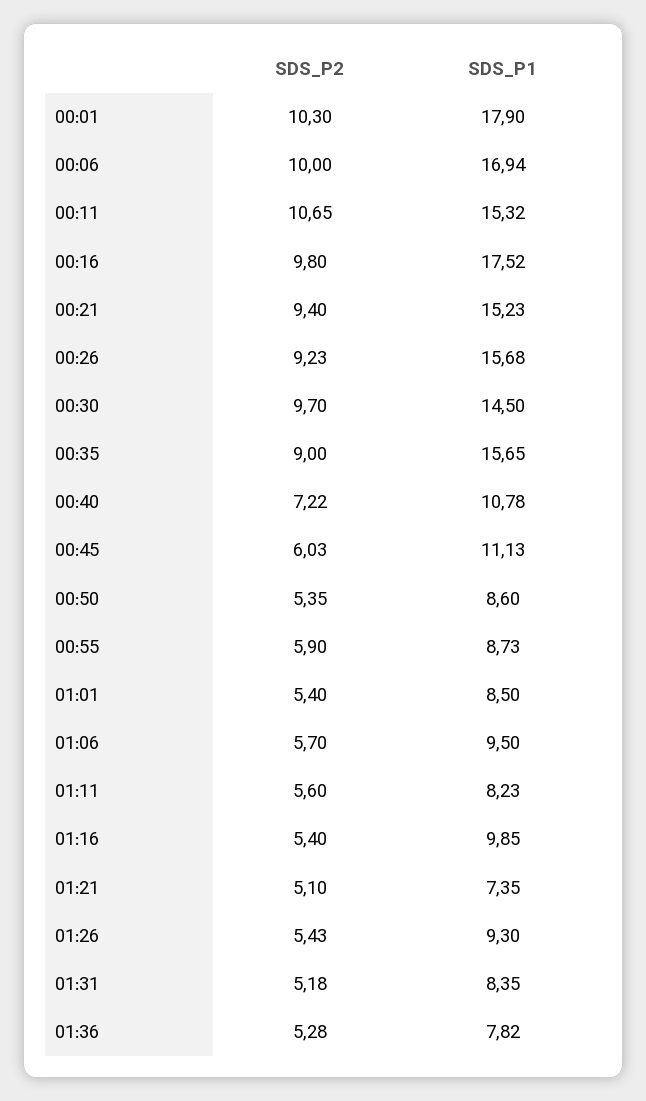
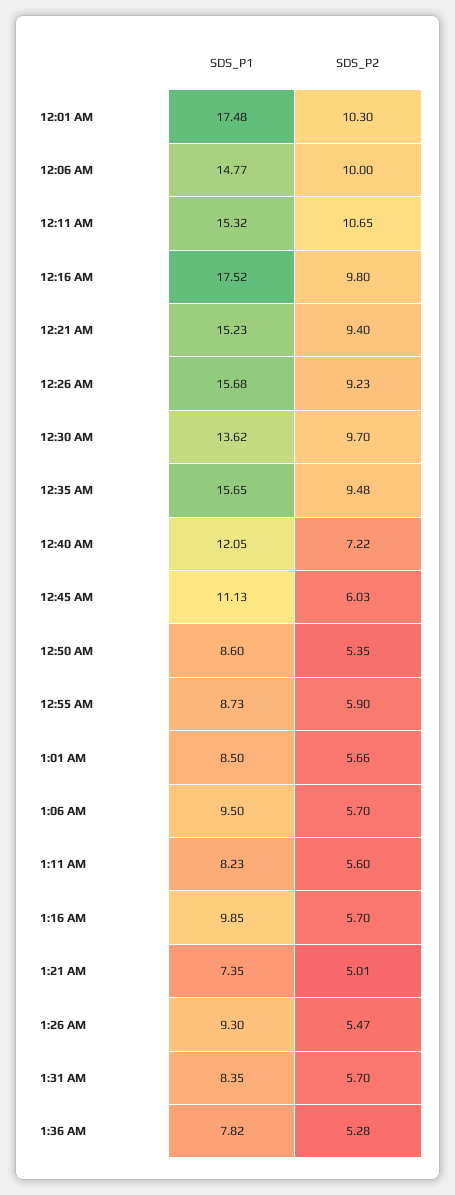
  {
    "SDS_P2": {
      "00:01": 10.3,
      "00:06": 10,
      "00:11": 10.65,
      "00:16": 9.8,
      "00:21": 9.4,
      "00:26": 9.23,
      "00:30": 9.7,
-     "00:35": 9,
+     "00:35": 9.48,
      "00:40": 7.22,
      "00:45": 6.03,
      "00:50": 5.35,
      "00:55": 5.9,
-     "01:01": 5.4,
+     "01:01": 5.66,
      "01:06": 5.7,
      "01:11": 5.6,
-     "01:16": 5.4,
+     "01:16": 5.7,
-     "01:21": 5.1,
+     "01:21": 5.01,
-     "01:26": 5.43,
+     "01:26": 5.47,
-     "01:31": 5.18,
+     "01:31": 5.7,
      "01:36": 5.28
    },
    "SDS_P1": {
-     "00:01": 17.9,
+     "00:01": 17.48,
-     "00:06": 16.94,
+     "00:06": 14.77,
      "00:11": 15.32,
      "00:16": 17.52,
      "00:21": 15.23,
      "00:26": 15.68,
-     "00:30": 14.5,
+     "00:30": 13.62,
      "00:35": 15.65,
-     "00:40": 10.78,
+     "00:40": 12.05,
      "00:45": 11.13,
      "00:50": 8.6,
      "00:55": 8.73,
      "01:01": 8.5,
      "01:06": 9.5,
      "01:11": 8.23,
      "01:16": 9.85,
      "01:21": 7.35,
      "01:26": 9.3,
      "01:31": 8.35,
      "01:36": 7.82
    }
  }

